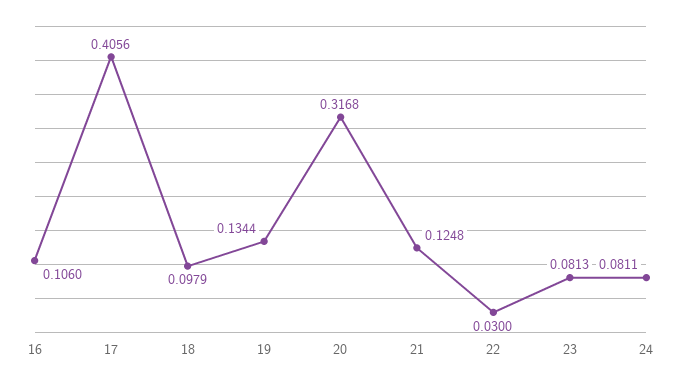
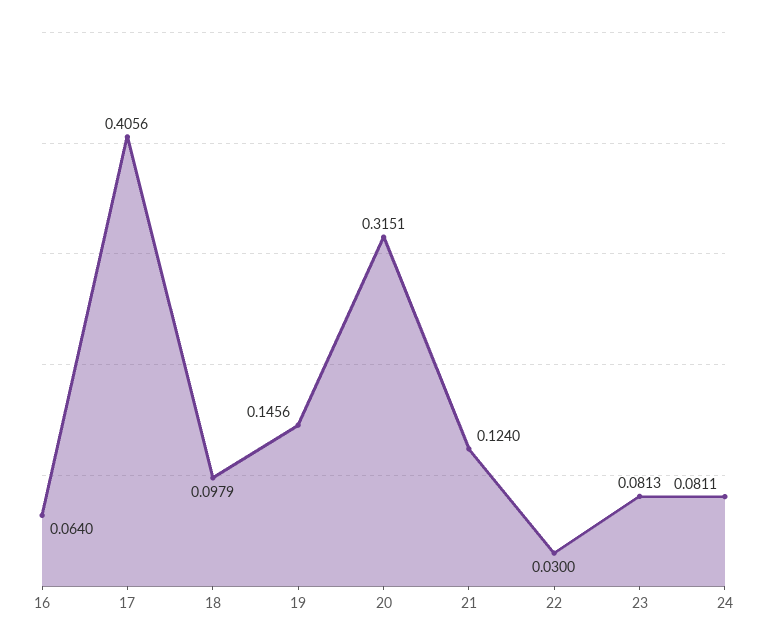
  {
-   "16": 0.106,
+   "16": 0.064,
    "17": 0.4056,
    "18": 0.0979,
-   "19": 0.1344,
+   "19": 0.1456,
-   "20": 0.3168,
+   "20": 0.3151,
-   "21": 0.1248,
+   "21": 0.124,
    "22": 0.03,
    "23": 0.0813,
    "24": 0.0811
  }

